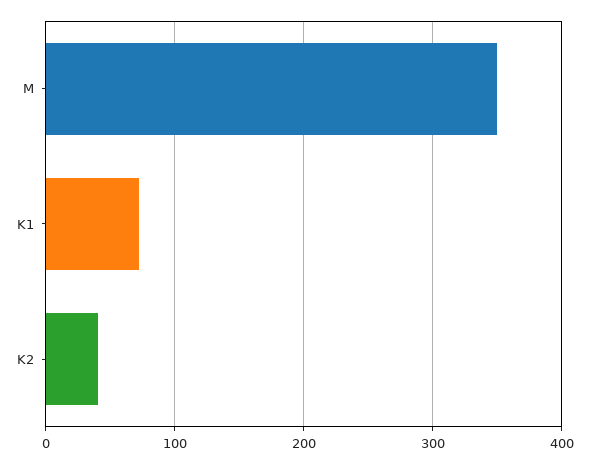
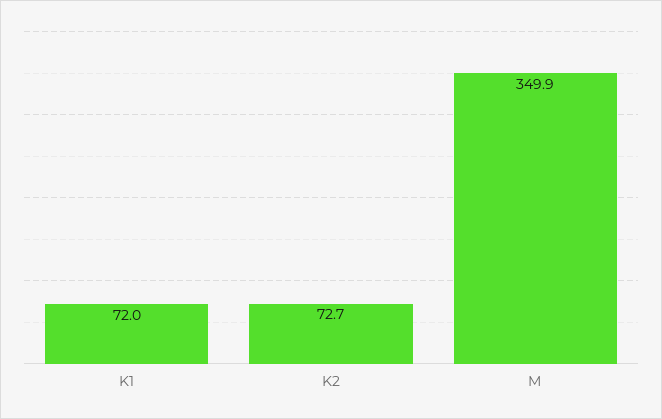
  {
    "M": 349.9,
    "K1": 72,
-   "K2": 40
+   "K2": 72.7
  }

